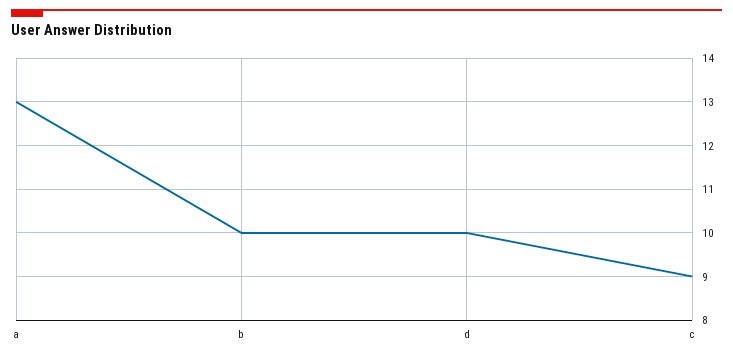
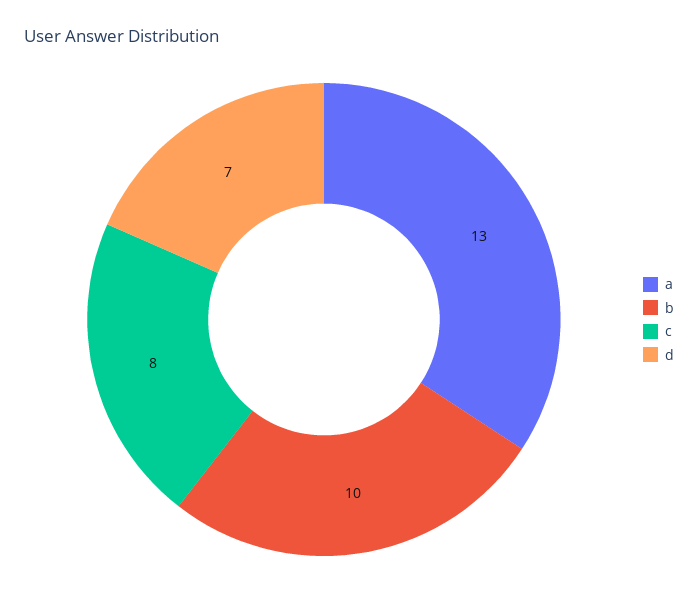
  {
    "a": 13,
    "b": 10,
-   "d": 10,
+   "d": 7,
-   "c": 9
+   "c": 8
  }

